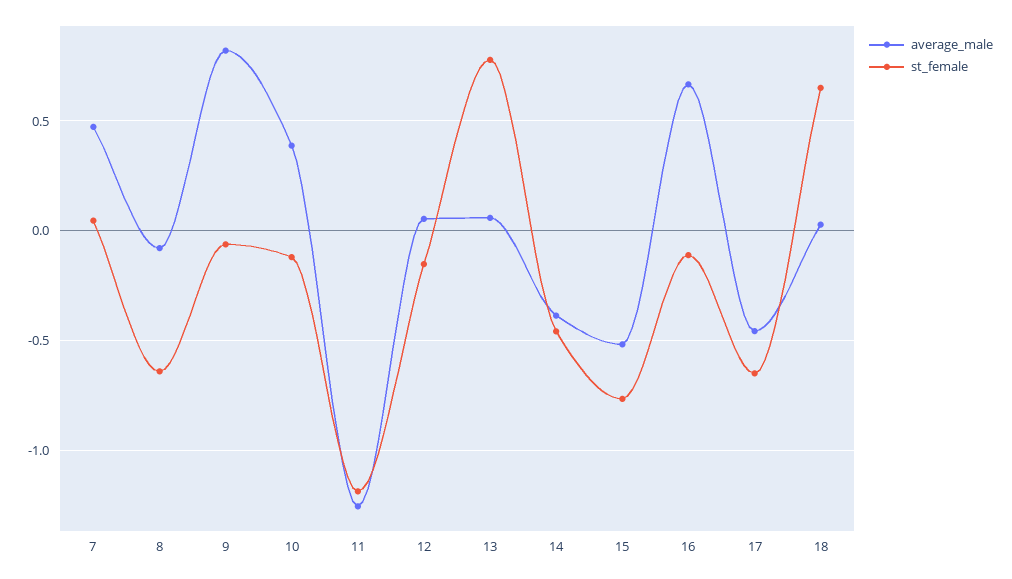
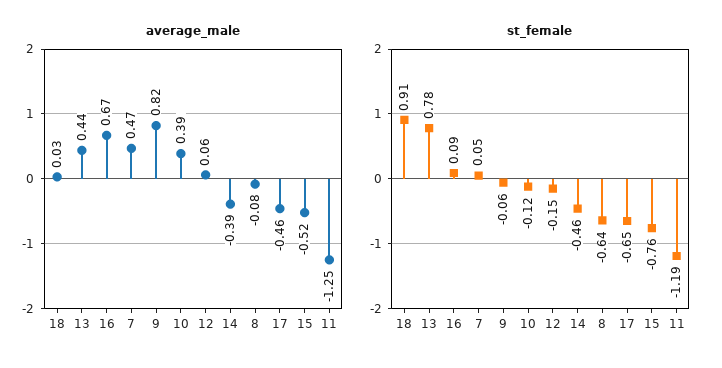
  {
    "average_male": {
      "7": 0.47,
      "8": -0.08,
      "9": 0.82,
      "10": 0.39,
      "11": -1.25,
      "12": 0.06,
-     "13": 0.05,
+     "13": 0.44,
      "14": -0.39,
      "15": -0.52,
      "16": 0.67,
      "17": -0.46,
      "18": 0.03
    },
    "st_female": {
      "7": 0.05,
      "8": -0.64,
      "9": -0.06,
      "10": -0.12,
      "11": -1.19,
      "12": -0.15,
      "13": 0.78,
      "14": -0.46,
      "15": -0.76,
-     "16": -0.1,
+     "16": 0.09,
      "17": -0.65,
-     "18": 0.65
+     "18": 0.91
    }
  }

